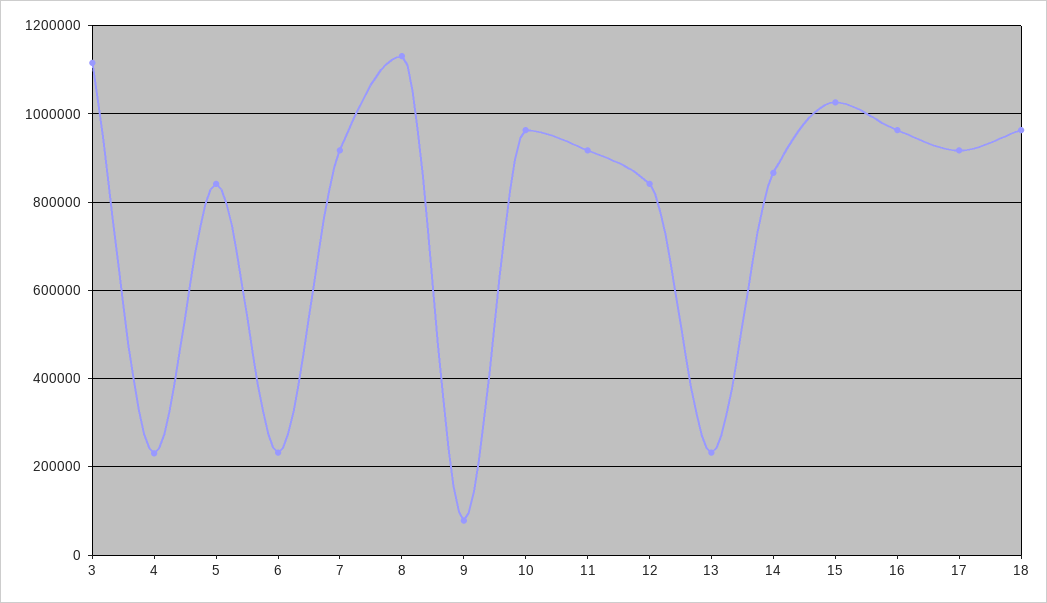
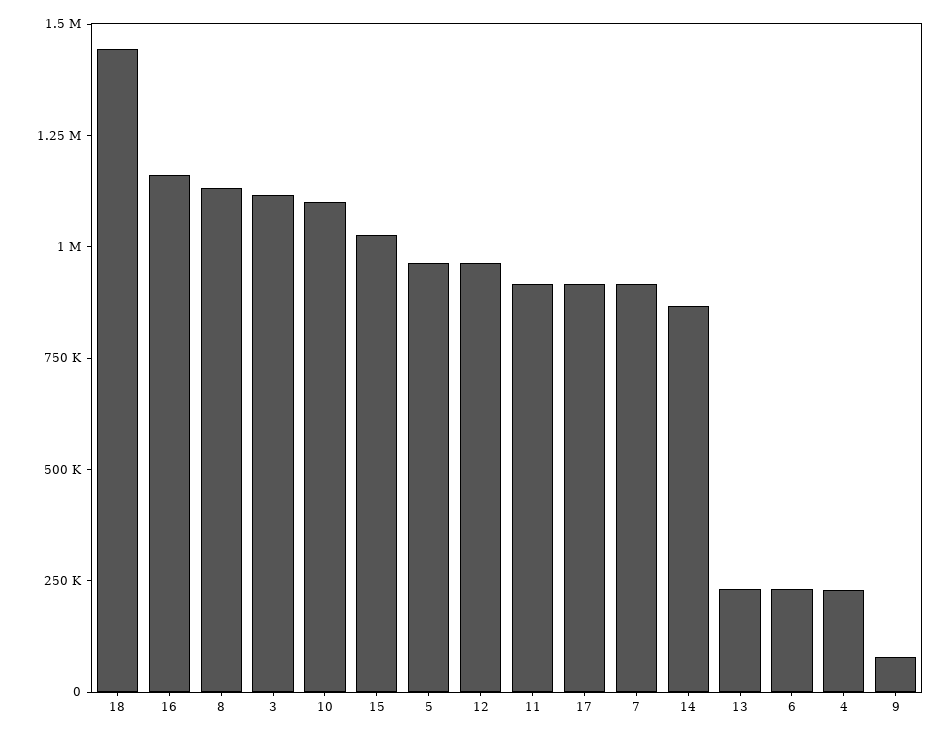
  {
    "3": 1120000,
    "4": 240000,
-   "5": 840000,
+   "5": 950000,
    "6": 240000,
    "7": 920000,
    "8": 1140000,
    "9": 80000,
-   "10": 960000,
+   "10": 1100000,
    "11": 920000,
-   "12": 840000,
+   "12": 950000,
    "13": 240000,
    "14": 860000,
    "15": 1020000,
-   "16": 960000,
+   "16": 1150000,
    "17": 920000,
-   "18": 960000
+   "18": 1450000
  }

